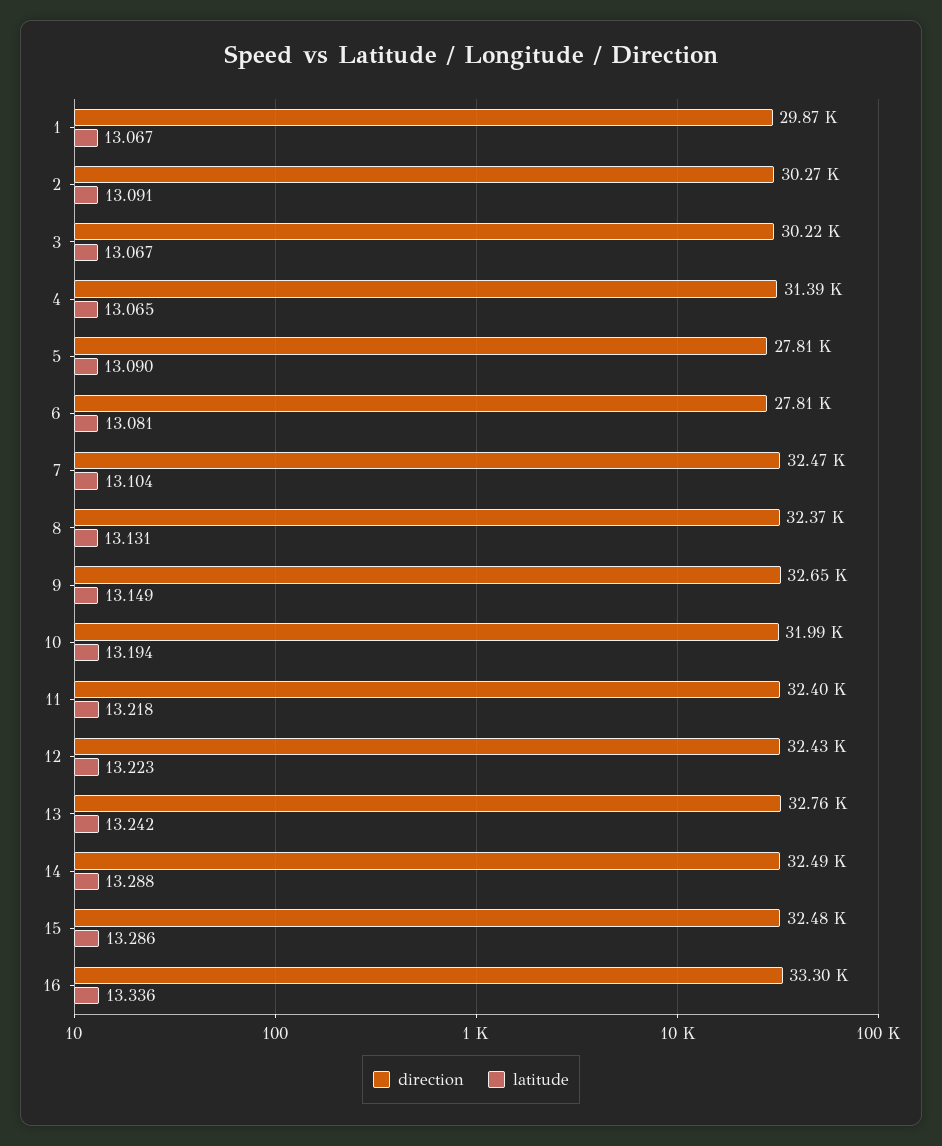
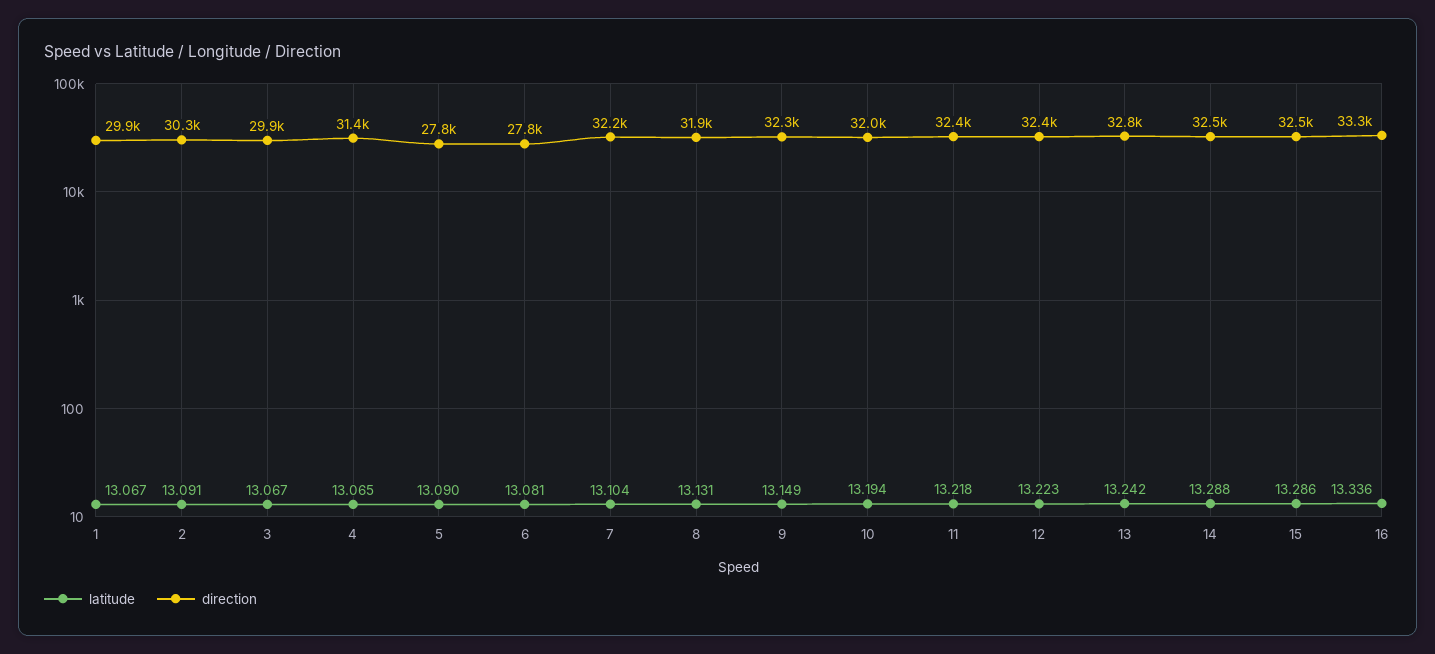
  {
    "direction": {
      "1": 29870,
      "2": 30270,
-     "3": 30220,
+     "3": 29900,
      "4": 31390,
      "5": 27810,
      "6": 27810,
-     "7": 32470,
+     "7": 32200,
-     "8": 32370,
+     "8": 31900,
-     "9": 32650,
+     "9": 32300,
      "10": 31990,
      "11": 32400,
      "12": 32430,
      "13": 32760,
      "14": 32490,
      "15": 32480,
      "16": 33300
    },
    "latitude": {
      "1": 13.067,
      "2": 13.091,
      "3": 13.067,
      "4": 13.065,
      "5": 13.09,
      "6": 13.081,
      "7": 13.104,
      "8": 13.131,
      "9": 13.149,
      "10": 13.194,
      "11": 13.218,
      "12": 13.223,
      "13": 13.242,
      "14": 13.288,
      "15": 13.286,
      "16": 13.336
    }
  }

